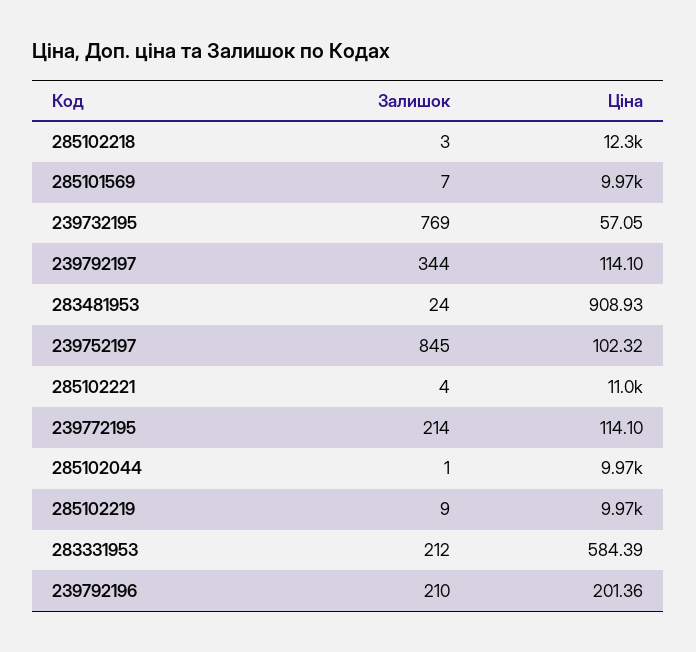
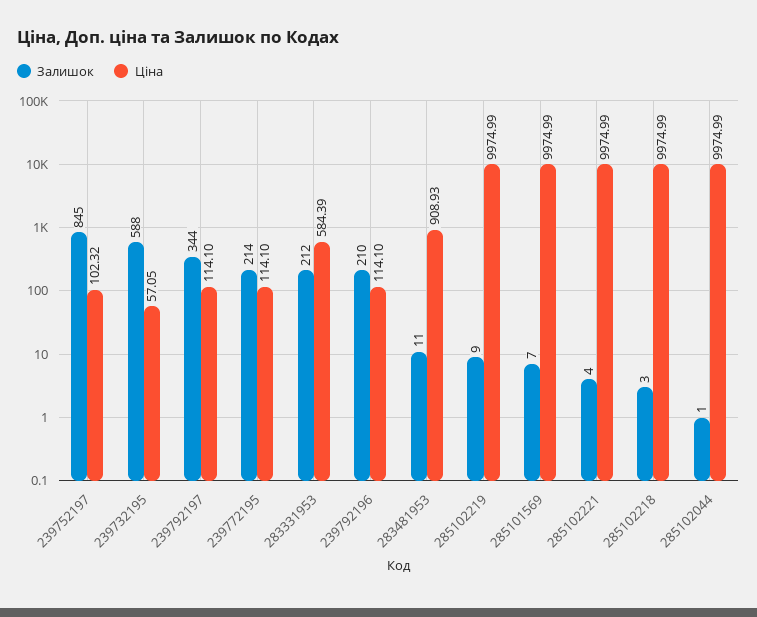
  {
    "Залишок": {
      "285102218": 3,
      "285101569": 7,
-     "239732195": 769,
+     "239732195": 588,
      "239792197": 344,
-     "283481953": 24,
+     "283481953": 11,
      "239752197": 845,
      "285102221": 4,
      "239772195": 214,
      "285102044": 1,
      "285102219": 9,
      "283331953": 212,
      "239792196": 210
    },
    "Ціна": {
-     "285102218": 12300,
+     "285102218": 9974.99,
      "285101569": 9974.99,
      "239732195": 57.05,
      "239792197": 114.1,
      "283481953": 908.93,
      "239752197": 102.32,
-     "285102221": 11000,
+     "285102221": 9974.99,
      "239772195": 114.1,
      "285102044": 9974.99,
      "285102219": 9974.99,
      "283331953": 584.39,
-     "239792196": 201.36
+     "239792196": 114.1
    }
  }

